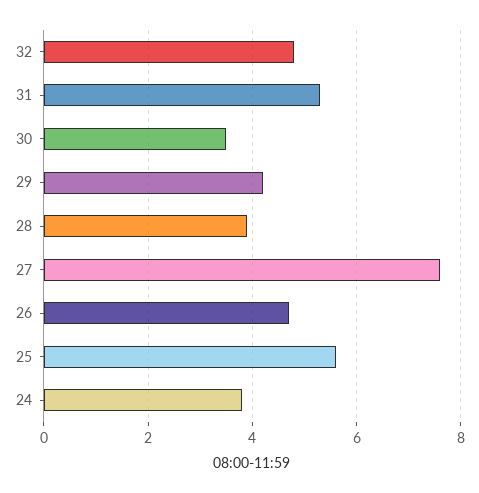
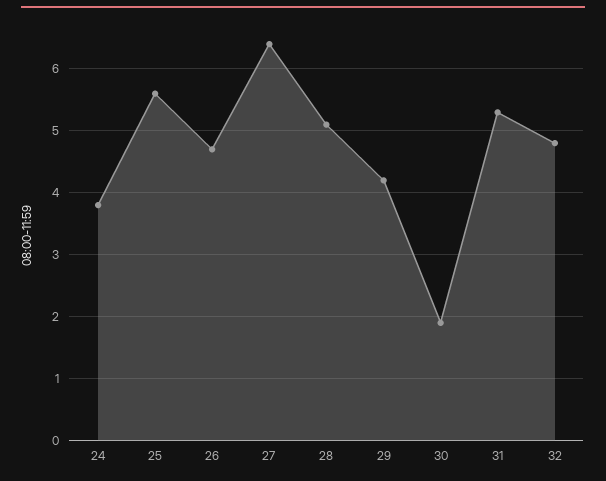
  {
    "32": 4.8,
    "31": 5.3,
-   "30": 3.5,
+   "30": 1.9,
    "29": 4.2,
-   "28": 4,
+   "28": 5.1,
-   "27": 7.5,
+   "27": 6.4,
    "26": 4.7,
    "25": 5.6,
    "24": 3.8
  }

